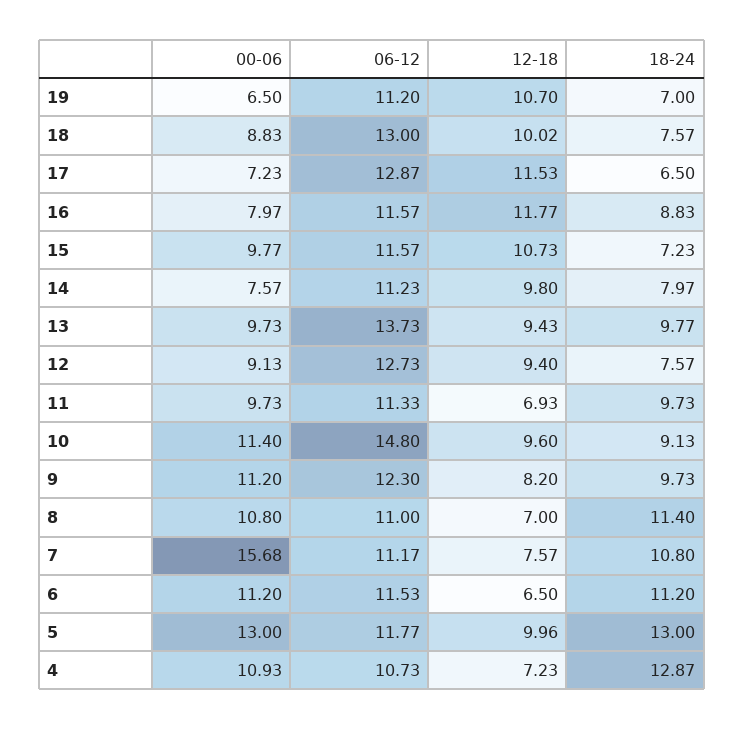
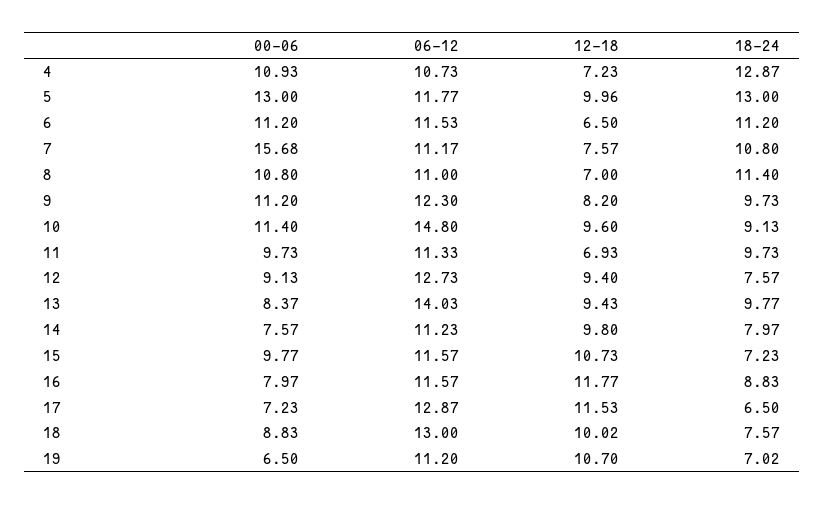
  {
    "00-06": {
      "19": 6.5,
      "18": 8.83,
      "17": 7.23,
      "16": 7.97,
      "15": 9.77,
      "14": 7.57,
-     "13": 9.73,
+     "13": 8.37,
      "12": 9.13,
      "11": 9.73,
      "10": 11.4,
      "9": 11.2,
      "8": 10.8,
      "7": 15.68,
      "6": 11.2,
      "5": 13,
      "4": 10.93
    },
    "06-12": {
      "19": 11.2,
      "18": 13,
      "17": 12.87,
      "16": 11.57,
      "15": 11.57,
      "14": 11.23,
-     "13": 13.73,
+     "13": 14.03,
      "12": 12.73,
      "11": 11.33,
      "10": 14.8,
      "9": 12.3,
      "8": 11,
      "7": 11.17,
      "6": 11.53,
      "5": 11.77,
      "4": 10.73
    },
    "12-18": {
      "19": 10.7,
      "18": 10.02,
      "17": 11.53,
      "16": 11.77,
      "15": 10.73,
      "14": 9.8,
      "13": 9.43,
      "12": 9.4,
      "11": 6.93,
      "10": 9.6,
      "9": 8.2,
      "8": 7,
      "7": 7.57,
      "6": 6.5,
      "5": 9.96,
      "4": 7.23
    },
    "18-24": {
-     "19": 7,
+     "19": 7.02,
      "18": 7.57,
      "17": 6.5,
      "16": 8.83,
      "15": 7.23,
      "14": 7.97,
      "13": 9.77,
      "12": 7.57,
      "11": 9.73,
      "10": 9.13,
      "9": 9.73,
      "8": 11.4,
      "7": 10.8,
      "6": 11.2,
      "5": 13,
      "4": 12.87
    }
  }

